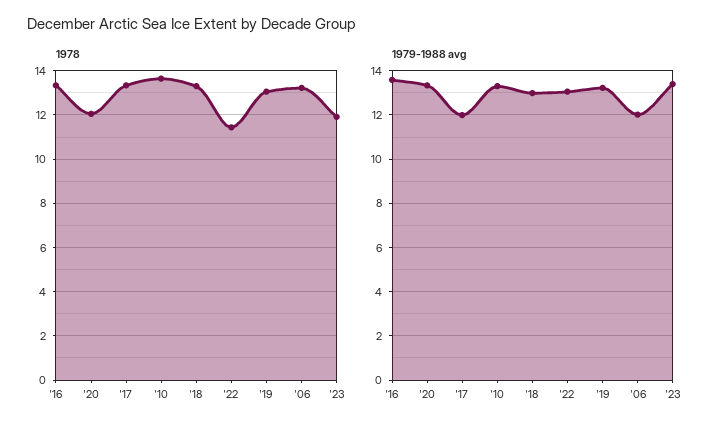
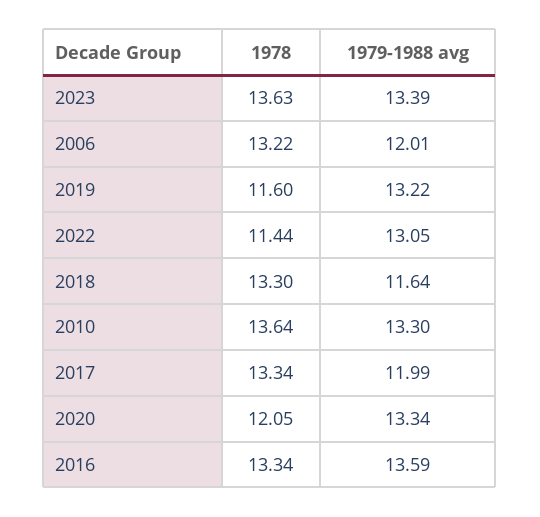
  {
    "1978": {
      "'16": 13.34,
      "'20": 12.05,
      "'17": 13.34,
      "'10": 13.64,
      "'18": 13.3,
      "'22": 11.44,
-     "'19": 13,
+     "'19": 11.6,
      "'06": 13.22,
-     "'23": 12
+     "'23": 13.63
    },
    "1979-1988 avg": {
      "'16": 13.59,
      "'20": 13.34,
      "'17": 11.99,
      "'10": 13.3,
-     "'18": 13,
+     "'18": 11.64,
      "'22": 13.05,
      "'19": 13.22,
      "'06": 12.01,
      "'23": 13.39
    }
  }

